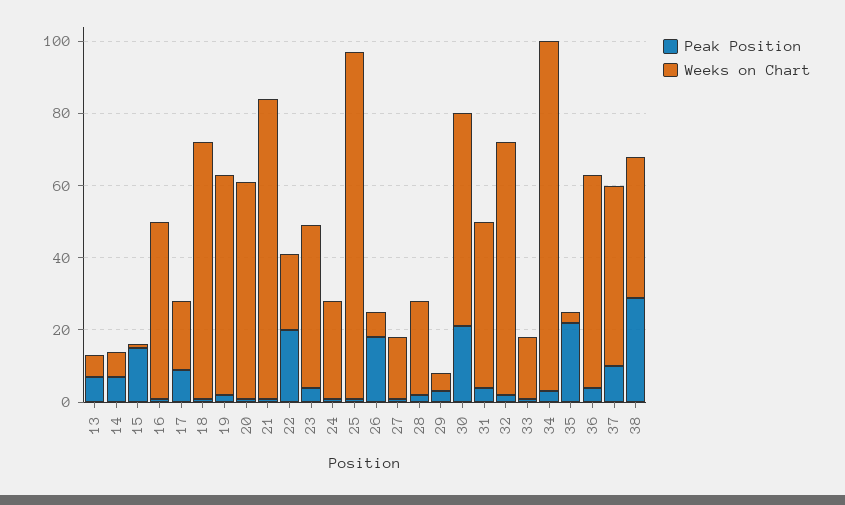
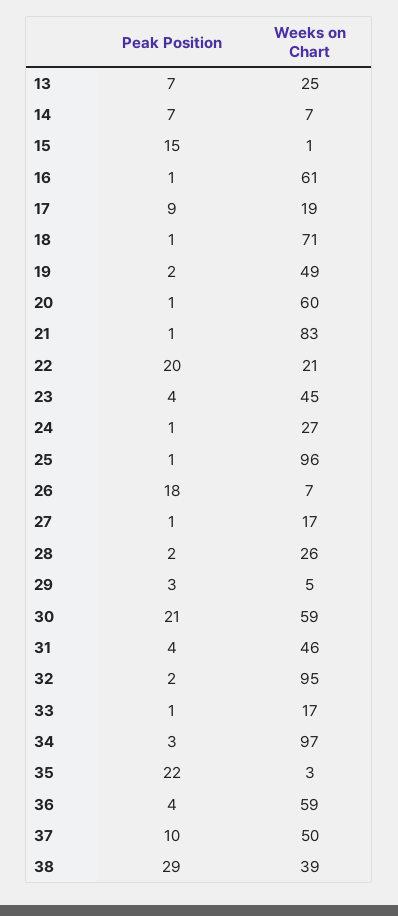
  {
    "Peak Position": {
      "13": 7,
      "14": 7,
      "15": 15,
      "16": 1,
      "17": 9,
      "18": 1,
      "19": 2,
      "20": 1,
      "21": 1,
      "22": 20,
      "23": 4,
      "24": 1,
      "25": 1,
      "26": 18,
      "27": 1,
      "28": 2,
      "29": 3,
      "30": 21,
      "31": 4,
      "32": 2,
      "33": 1,
      "34": 3,
      "35": 22,
      "36": 4,
      "37": 10,
      "38": 29
    },
    "Weeks on Chart": {
-     "13": 5,
+     "13": 25,
      "14": 7,
      "15": 1,
-     "16": 50,
+     "16": 61,
      "17": 19,
      "18": 71,
-     "19": 60,
+     "19": 49,
      "20": 60,
      "21": 83,
      "22": 21,
      "23": 45,
      "24": 27,
      "25": 96,
      "26": 7,
      "27": 17,
      "28": 26,
      "29": 5,
      "30": 59,
      "31": 46,
-     "32": 70,
+     "32": 95,
      "33": 17,
      "34": 97,
      "35": 3,
      "36": 59,
      "37": 50,
      "38": 39
    }
  }

